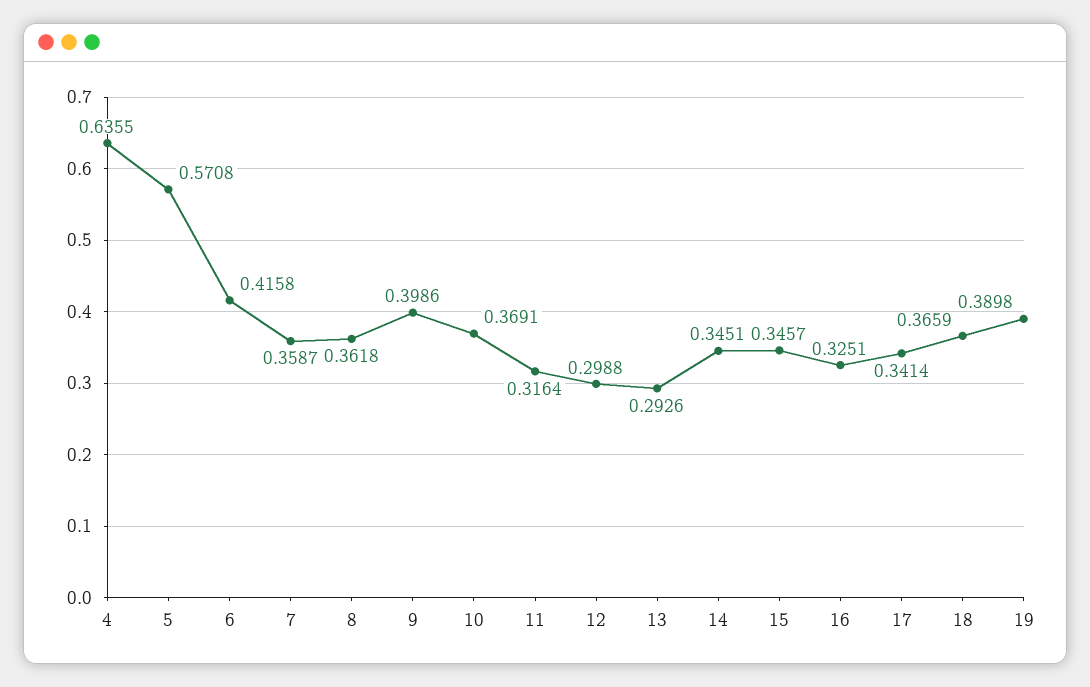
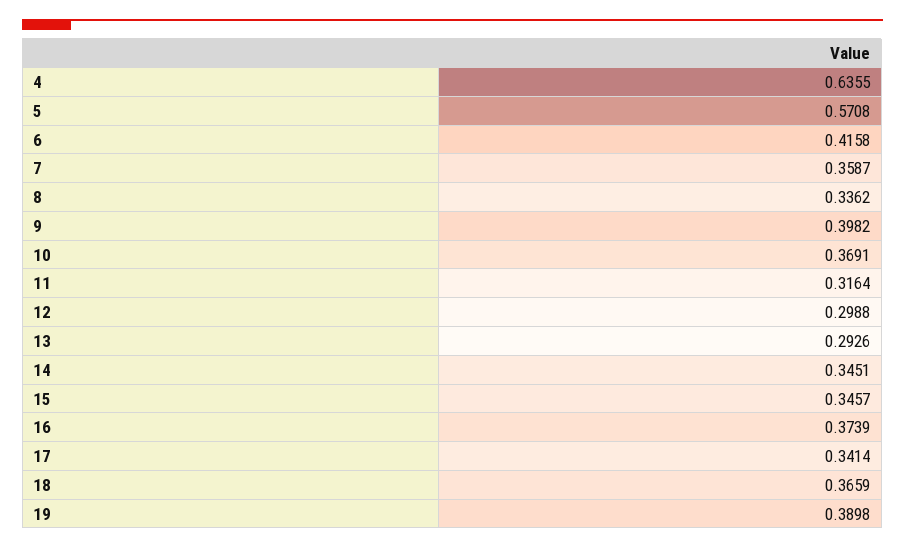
  {
    "4": 0.6355,
    "5": 0.5708,
    "6": 0.4158,
    "7": 0.3587,
-   "8": 0.3618,
+   "8": 0.3362,
-   "9": 0.3986,
+   "9": 0.3982,
    "10": 0.3691,
    "11": 0.3164,
    "12": 0.2988,
    "13": 0.2926,
    "14": 0.3451,
    "15": 0.3457,
-   "16": 0.3251,
+   "16": 0.3739,
    "17": 0.3414,
    "18": 0.3659,
    "19": 0.3898
  }

